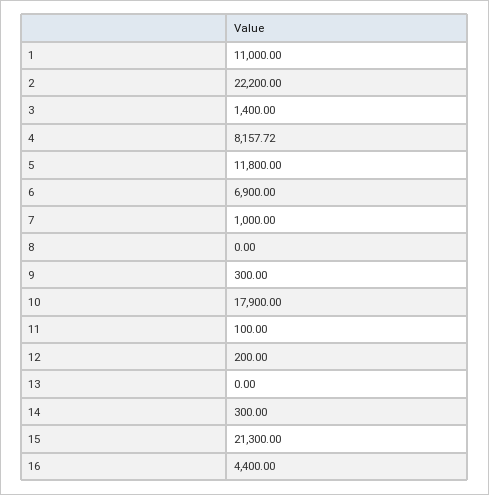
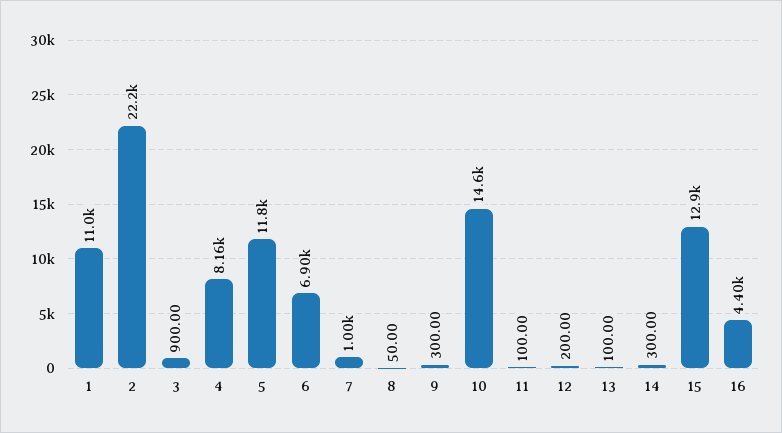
  {
    "1": 11000,
    "2": 22200,
-   "3": 1400,
+   "3": 900,
    "4": 8157.72,
    "5": 11800,
    "6": 6900,
    "7": 1000,
-   "8": 0,
+   "8": 50,
    "9": 300,
-   "10": 17900,
+   "10": 14600,
    "11": 100,
    "12": 200,
-   "13": 0,
+   "13": 100,
    "14": 300,
-   "15": 21300,
+   "15": 12900,
    "16": 4400
  }

